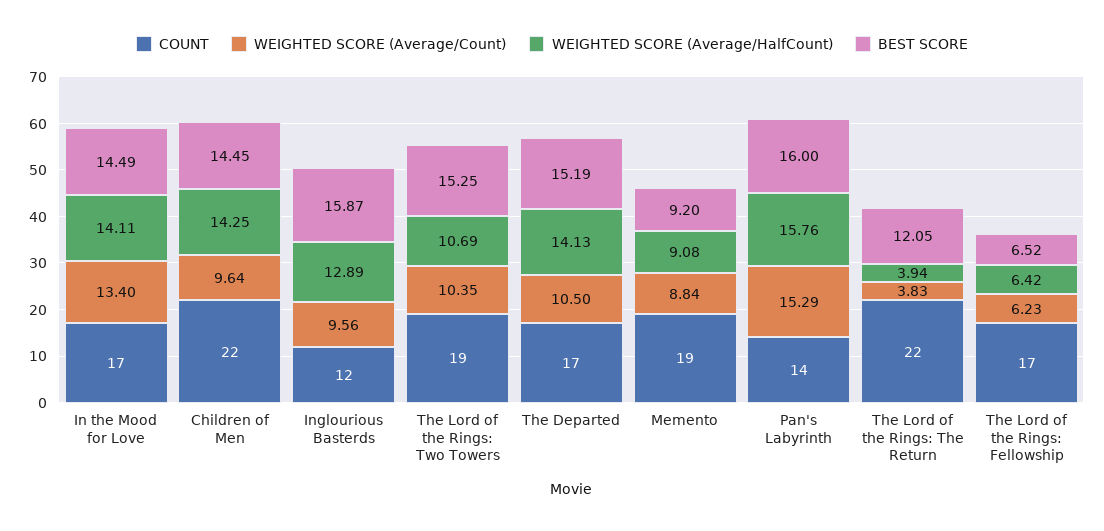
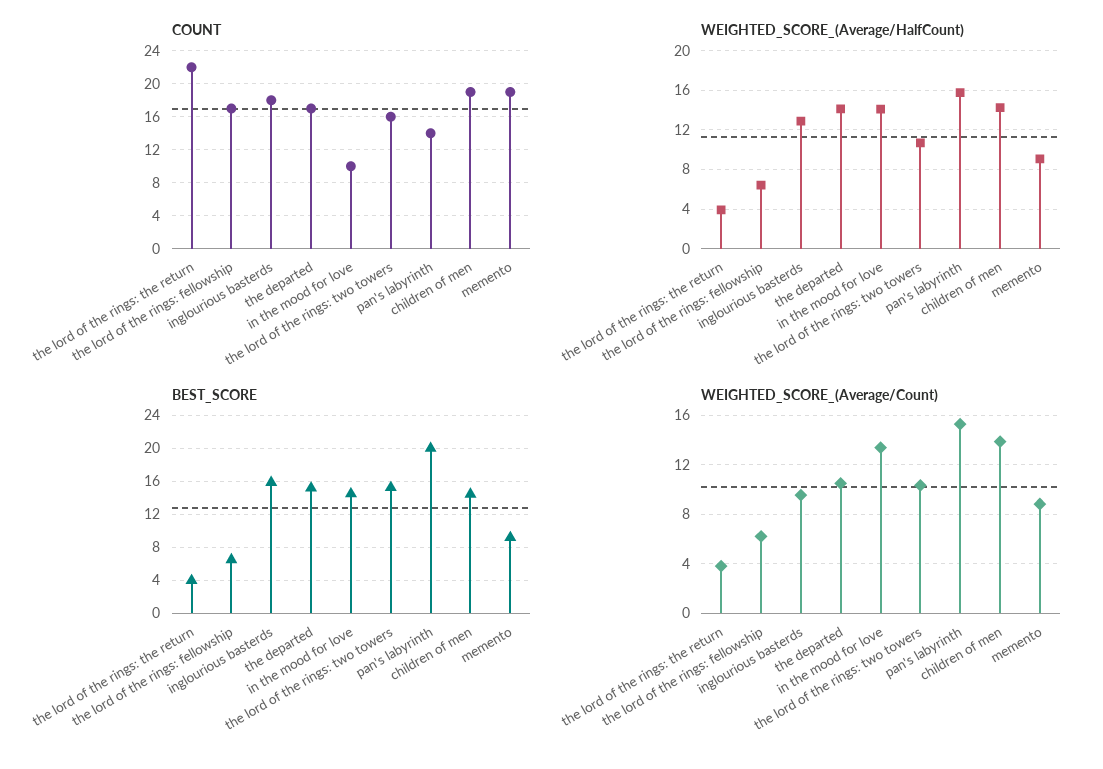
  {
    "COUNT": {
-     "In the Mood for Love": 17,
+     "In the Mood for Love": 10,
-     "Children of Men": 22,
+     "Children of Men": 19,
-     "Inglourious Basterds": 12,
+     "Inglourious Basterds": 18,
-     "The Lord of the Rings: Two Towers": 19,
+     "The Lord of the Rings: Two Towers": 16,
      "The Departed": 17,
      "Memento": 19,
      "Pan's Labyrinth": 14,
      "The Lord of the Rings: The Return": 22,
      "The Lord of the Rings: Fellowship": 17
    },
    "WEIGHTED SCORE (Average/Count)": {
      "In the Mood for Love": 13.4,
-     "Children of Men": 9.64,
+     "Children of Men": 14,
      "Inglourious Basterds": 9.56,
      "The Lord of the Rings: Two Towers": 10.35,
      "The Departed": 10.5,
      "Memento": 8.84,
      "Pan's Labyrinth": 15.29,
      "The Lord of the Rings: The Return": 3.83,
      "The Lord of the Rings: Fellowship": 6.23
    },
    "WEIGHTED SCORE (Average/HalfCount)": {
      "In the Mood for Love": 14.11,
      "Children of Men": 14.25,
      "Inglourious Basterds": 12.89,
      "The Lord of the Rings: Two Towers": 10.69,
      "The Departed": 14.13,
      "Memento": 9.08,
      "Pan's Labyrinth": 15.76,
      "The Lord of the Rings: The Return": 3.94,
      "The Lord of the Rings: Fellowship": 6.42
    },
    "BEST SCORE": {
      "In the Mood for Love": 14.49,
      "Children of Men": 14.45,
      "Inglourious Basterds": 15.87,
      "The Lord of the Rings: Two Towers": 15.25,
      "The Departed": 15.19,
      "Memento": 9.2,
-     "Pan's Labyrinth": 16,
+     "Pan's Labyrinth": 20,
-     "The Lord of the Rings: The Return": 12.05,
+     "The Lord of the Rings: The Return": 4,
      "The Lord of the Rings: Fellowship": 6.52
    }
  }

